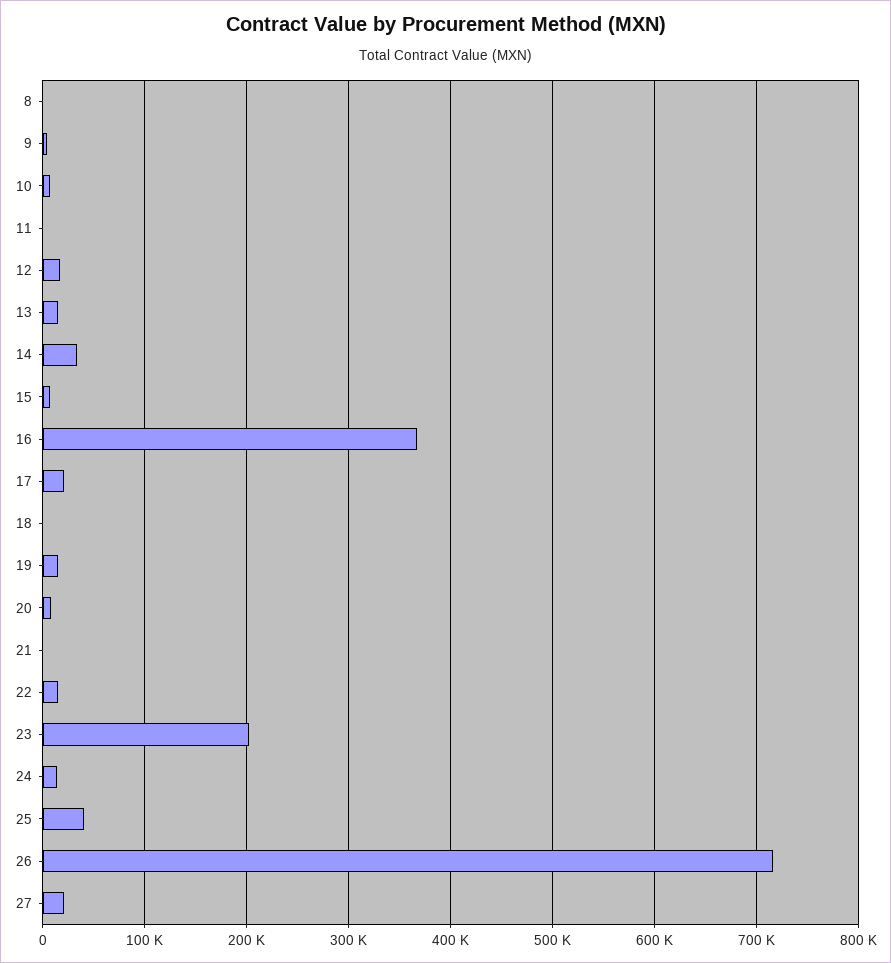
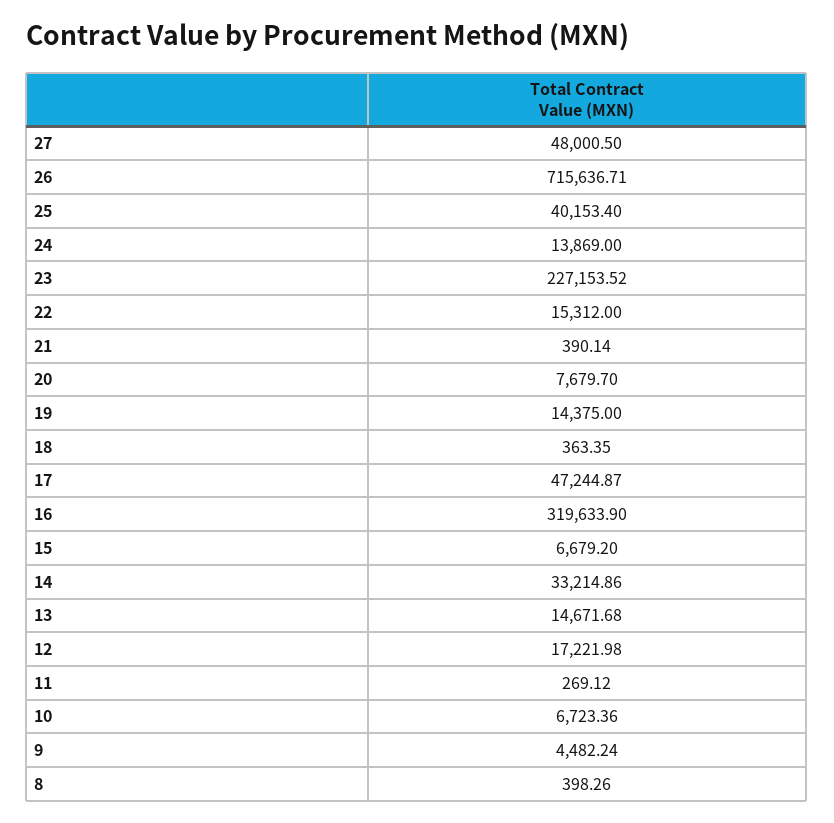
  {
    "8": 398.26,
    "9": 4482.24,
    "10": 6723.36,
    "11": 269.12,
    "12": 17221.98,
    "13": 14671.68,
    "14": 33214.86,
    "15": 6679.2,
-   "16": 370000,
+   "16": 319633.9,
-   "17": 20000,
+   "17": 47244.87,
    "18": 363.35,
    "19": 14375,
    "20": 7679.7,
    "21": 390.14,
    "22": 15312,
-   "23": 200000,
+   "23": 227153.52,
    "24": 13869,
    "25": 40153.4,
    "26": 715636.71,
-   "27": 20000
+   "27": 48000.5
  }

